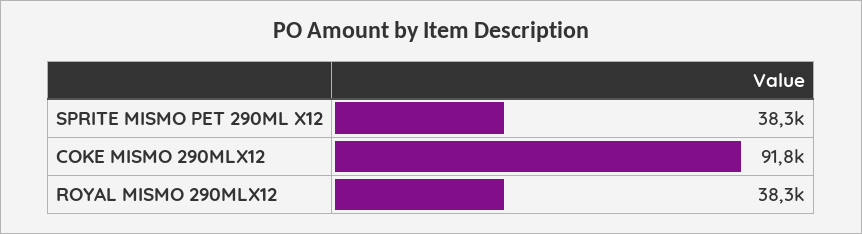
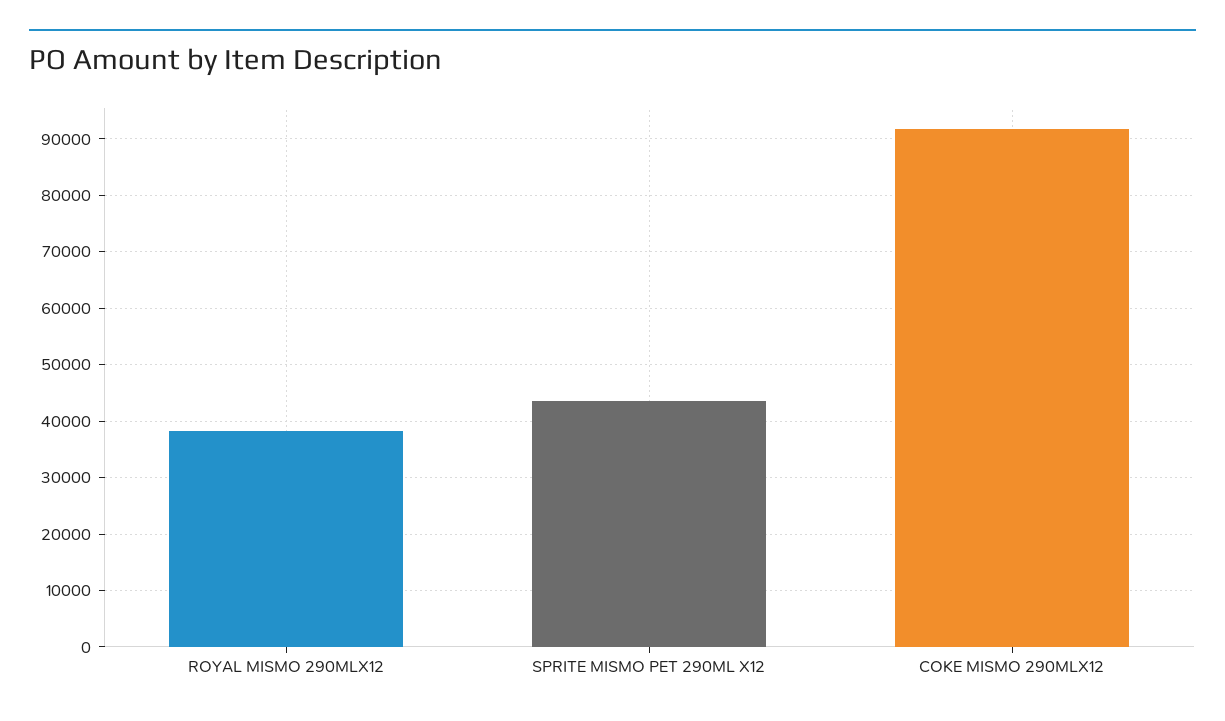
  {
-   "SPRITE MISMO PET 290ML X12": 38300,
+   "SPRITE MISMO PET 290ML X12": 44000,
    "COKE MISMO 290MLX12": 91800,
    "ROYAL MISMO 290MLX12": 38300
  }

